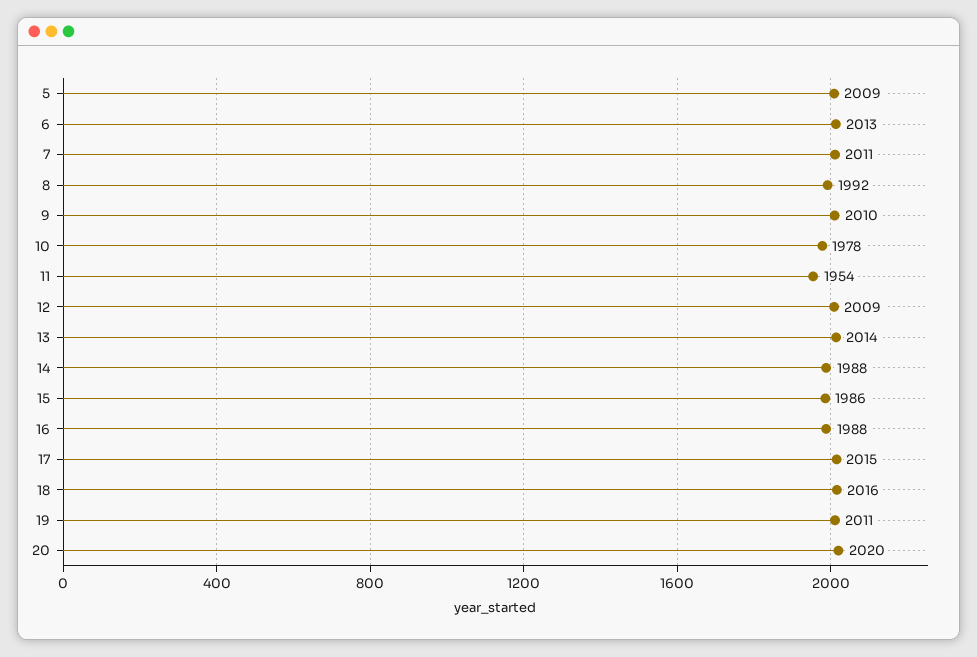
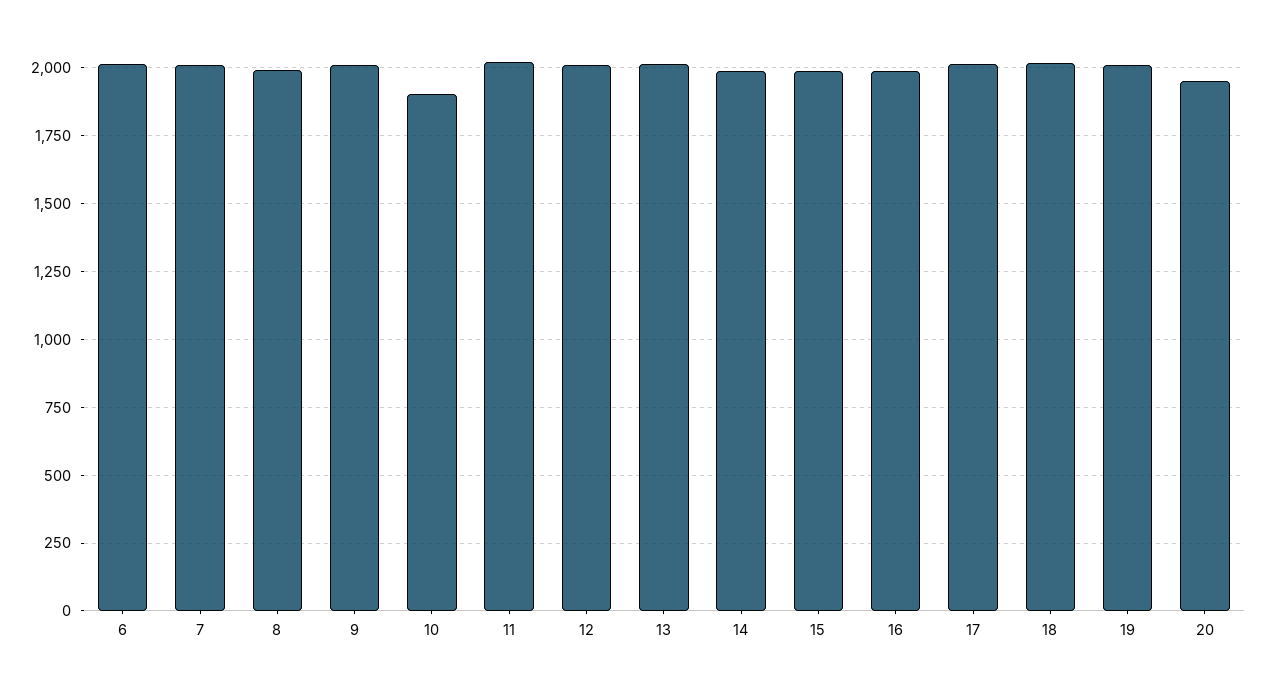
  {
-   "5": 2009,
    "6": 2013,
    "7": 2011,
    "8": 1992,
    "9": 2010,
-   "10": 1978,
+   "10": 1900,
-   "11": 1954,
+   "11": 2025,
    "12": 2009,
    "13": 2014,
    "14": 1988,
    "15": 1986,
    "16": 1988,
    "17": 2015,
    "18": 2016,
    "19": 2011,
-   "20": 2020
+   "20": 1950
  }

